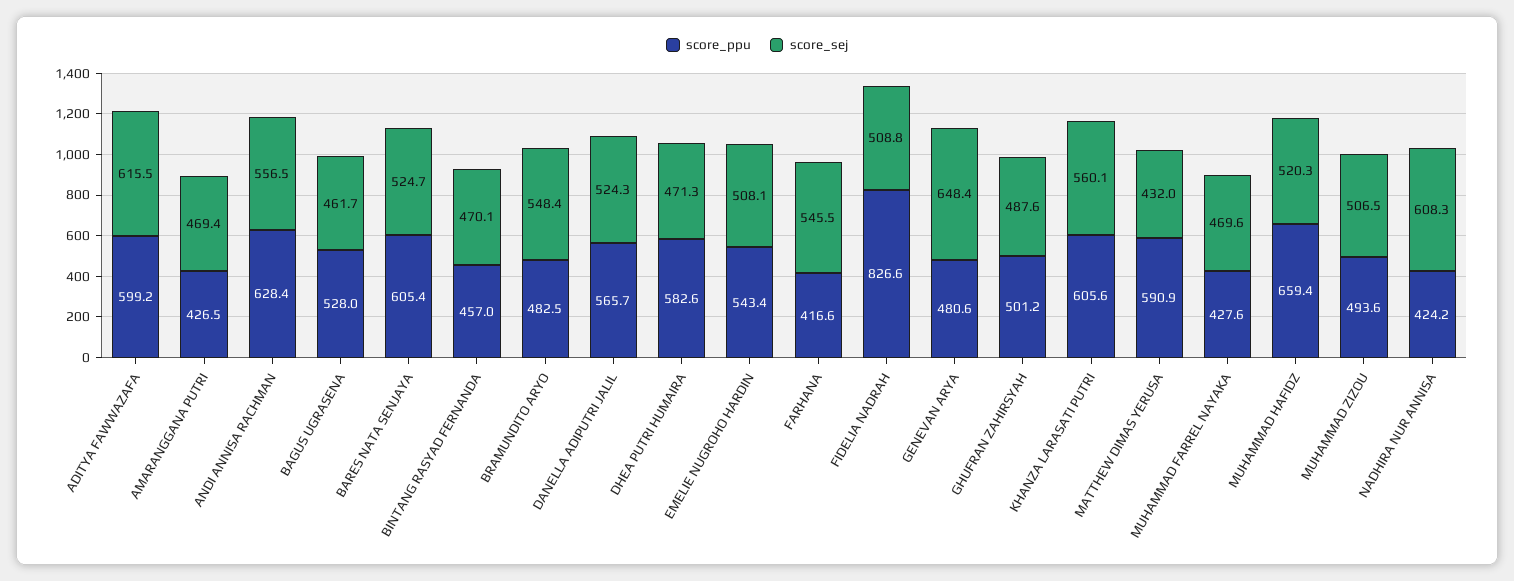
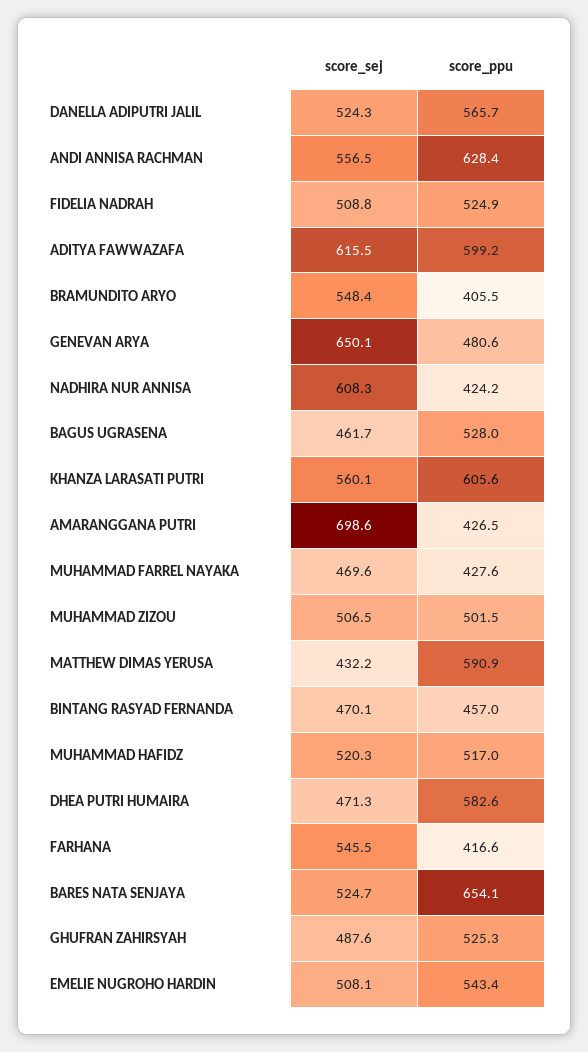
  {
    "score_ppu": {
      "ADITYA FAWWAZAFA": 599.2,
      "AMARANGGANA PUTRI": 426.5,
      "ANDI ANNISA RACHMAN": 628.4,
      "BAGUS UGRASENA": 528,
-     "BARES NATA SENJAYA": 605.4,
+     "BARES NATA SENJAYA": 654.1,
      "BINTANG RASYAD FERNANDA": 457,
-     "BRAMUNDITO ARYO": 482.5,
+     "BRAMUNDITO ARYO": 405.5,
      "DANELLA ADIPUTRI JALIL": 565.7,
      "DHEA PUTRI HUMAIRA": 582.6,
      "EMELIE NUGROHO HARDIN": 543.4,
      "FARHANA": 416.6,
-     "FIDELIA NADRAH": 826.6,
+     "FIDELIA NADRAH": 524.9,
      "GENEVAN ARYA": 480.6,
-     "GHUFRAN ZAHIRSYAH": 501.2,
+     "GHUFRAN ZAHIRSYAH": 525.3,
      "KHANZA LARASATI PUTRI": 605.6,
      "MATTHEW DIMAS YERUSA": 590.9,
      "MUHAMMAD FARREL NAYAKA": 427.6,
-     "MUHAMMAD HAFIDZ": 659.4,
+     "MUHAMMAD HAFIDZ": 517,
-     "MUHAMMAD ZIZOU": 493.6,
+     "MUHAMMAD ZIZOU": 501.5,
      "NADHIRA NUR ANNISA": 424.2
    },
    "score_sej": {
      "ADITYA FAWWAZAFA": 615.5,
-     "AMARANGGANA PUTRI": 469.4,
+     "AMARANGGANA PUTRI": 698.6,
      "ANDI ANNISA RACHMAN": 556.5,
      "BAGUS UGRASENA": 461.7,
      "BARES NATA SENJAYA": 524.7,
      "BINTANG RASYAD FERNANDA": 470.1,
      "BRAMUNDITO ARYO": 548.4,
      "DANELLA ADIPUTRI JALIL": 524.3,
      "DHEA PUTRI HUMAIRA": 471.3,
      "EMELIE NUGROHO HARDIN": 508.1,
      "FARHANA": 545.5,
      "FIDELIA NADRAH": 508.8,
-     "GENEVAN ARYA": 648.4,
+     "GENEVAN ARYA": 650.1,
      "GHUFRAN ZAHIRSYAH": 487.6,
      "KHANZA LARASATI PUTRI": 560.1,
-     "MATTHEW DIMAS YERUSA": 432,
+     "MATTHEW DIMAS YERUSA": 432.2,
      "MUHAMMAD FARREL NAYAKA": 469.6,
      "MUHAMMAD HAFIDZ": 520.3,
      "MUHAMMAD ZIZOU": 506.5,
      "NADHIRA NUR ANNISA": 608.3
    }
  }

